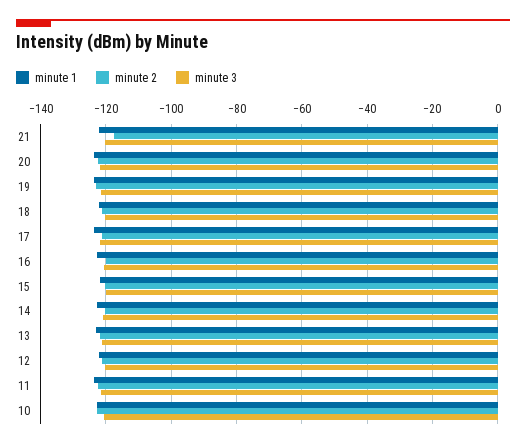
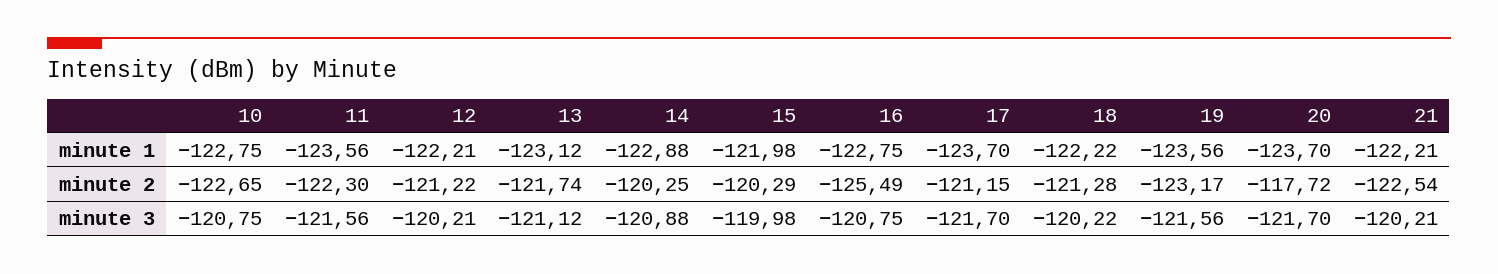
  {
    "minute 1": {
      "21": -122.21,
      "20": -123.7,
      "19": -123.56,
      "18": -122.22,
      "17": -123.7,
      "16": -122.75,
      "15": -121.98,
      "14": -122.88,
      "13": -123.12,
      "12": -122.21,
      "11": -123.56,
      "10": -122.75
    },
    "minute 2": {
-     "21": -118,
+     "21": -122.54,
-     "20": -122,
+     "20": -117.72,
      "19": -123.17,
      "18": -121.28,
      "17": -121.15,
-     "16": -120,
+     "16": -125.49,
      "15": -120.29,
      "14": -120.25,
      "13": -121.74,
      "12": -121.22,
      "11": -122.3,
      "10": -122.65
    },
    "minute 3": {
      "21": -120.21,
      "20": -121.7,
      "19": -121.56,
      "18": -120.22,
      "17": -121.7,
      "16": -120.75,
      "15": -119.98,
      "14": -120.88,
      "13": -121.12,
      "12": -120.21,
      "11": -121.56,
      "10": -120.75
    }
  }

